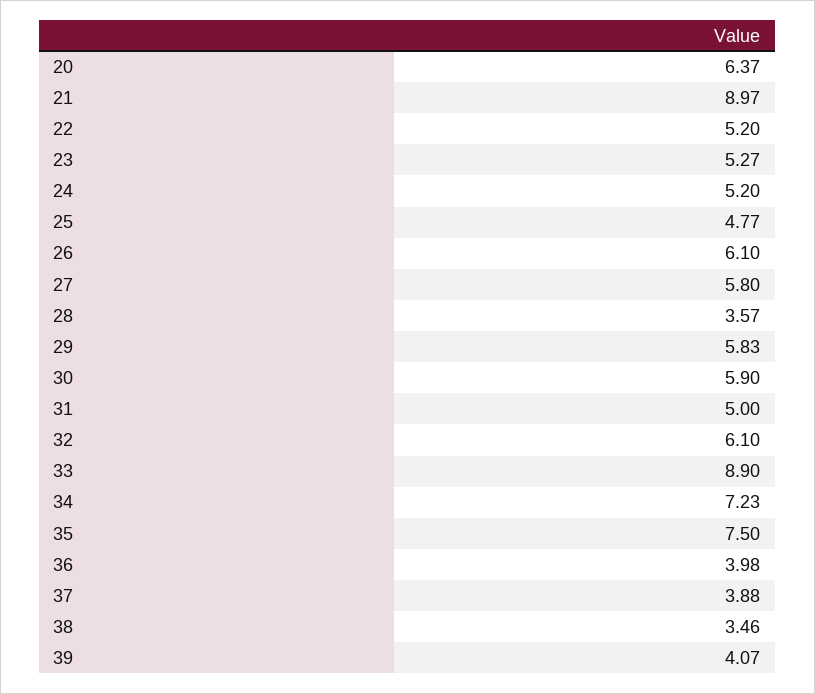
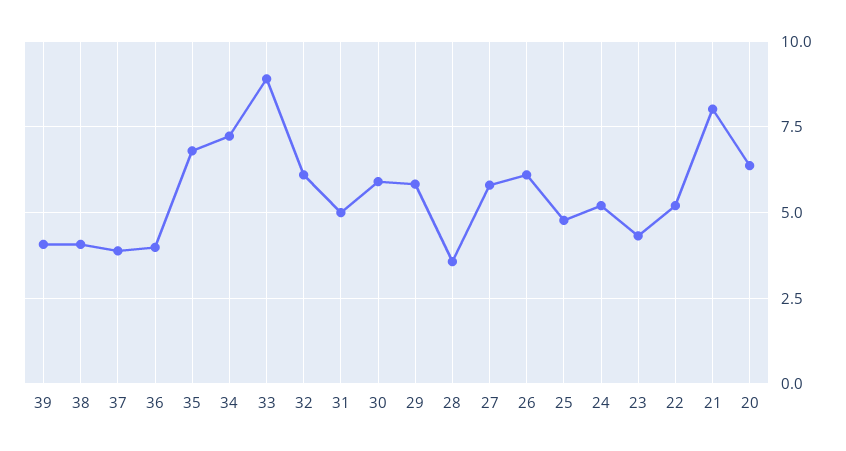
  {
    "20": 6.37,
-   "21": 8.97,
+   "21": 8,
    "22": 5.2,
-   "23": 5.27,
+   "23": 4.25,
    "24": 5.2,
    "25": 4.77,
    "26": 6.1,
    "27": 5.8,
    "28": 3.57,
    "29": 5.83,
    "30": 5.9,
    "31": 5,
    "32": 6.1,
    "33": 8.9,
    "34": 7.23,
-   "35": 7.5,
+   "35": 6.75,
    "36": 3.98,
    "37": 3.88,
-   "38": 3.46,
+   "38": 4,
    "39": 4.07
  }

